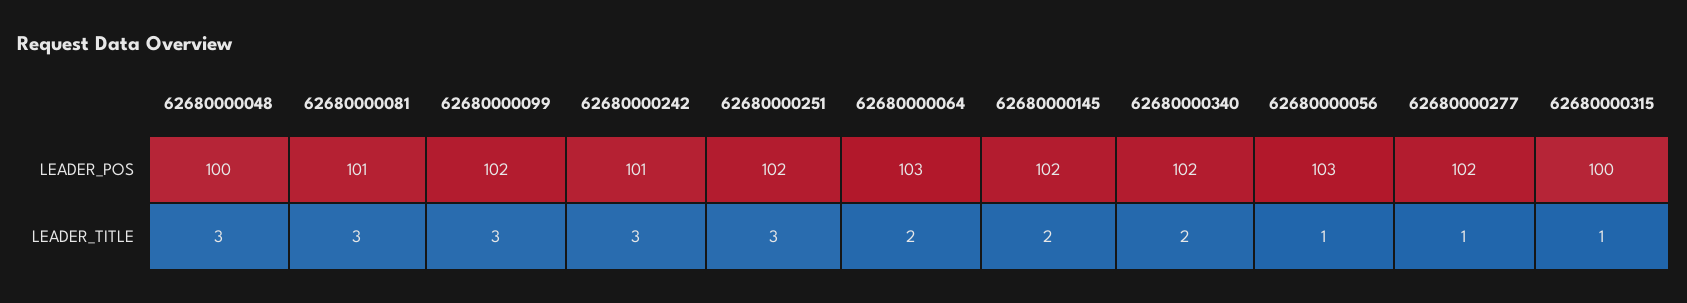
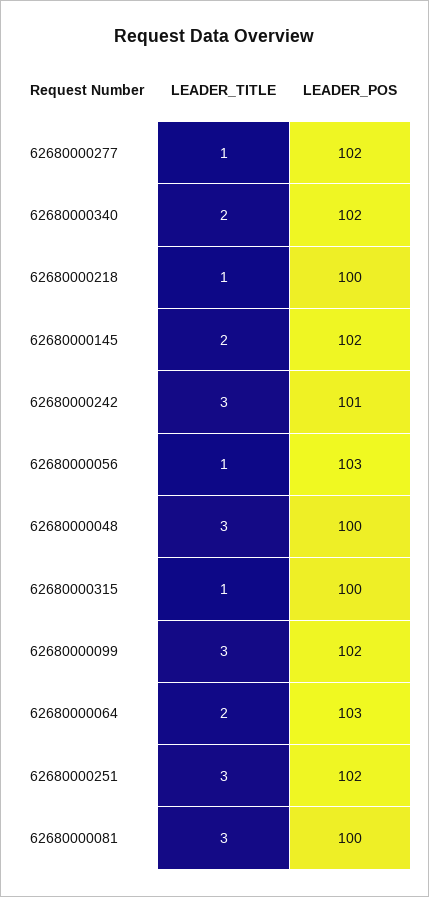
  {
    "62680000048": {
      "LEADER_POS": 100,
      "LEADER_TITLE": 3
    },
    "62680000081": {
-     "LEADER_POS": 101,
+     "LEADER_POS": 100,
      "LEADER_TITLE": 3
    },
    "62680000099": {
      "LEADER_POS": 102,
      "LEADER_TITLE": 3
    },
    "62680000242": {
      "LEADER_POS": 101,
      "LEADER_TITLE": 3
    },
    "62680000251": {
      "LEADER_POS": 102,
      "LEADER_TITLE": 3
    },
    "62680000064": {
      "LEADER_POS": 103,
      "LEADER_TITLE": 2
    },
    "62680000145": {
      "LEADER_POS": 102,
      "LEADER_TITLE": 2
    },
    "62680000340": {
      "LEADER_POS": 102,
      "LEADER_TITLE": 2
    },
    "62680000056": {
      "LEADER_POS": 103,
      "LEADER_TITLE": 1
    },
    "62680000277": {
      "LEADER_POS": 102,
      "LEADER_TITLE": 1
    },
    "62680000315": {
      "LEADER_POS": 100,
      "LEADER_TITLE": 1
-   }
+   },
+   "62680000218": {
+     "LEADER_TITLE": 1,
+     "LEADER_POS": 100
+   }
  }

